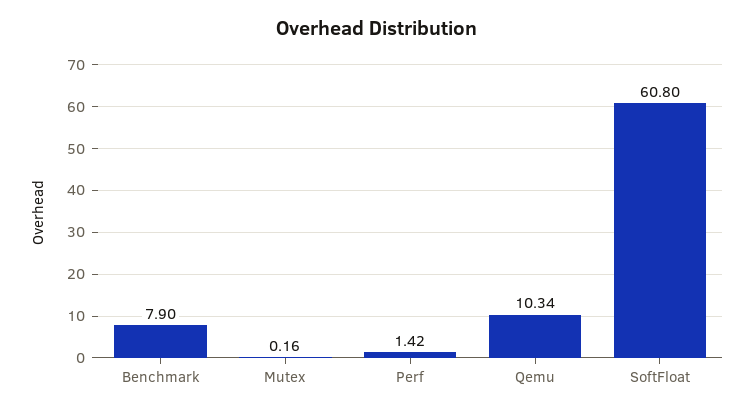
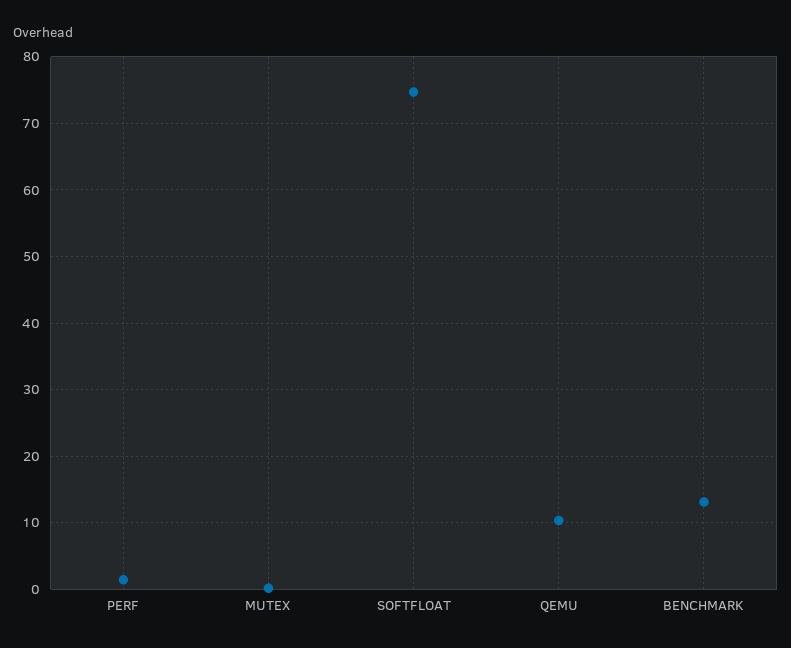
  {
-   "Benchmark": 7.9,
+   "Benchmark": 13,
    "Mutex": 0.16,
    "Perf": 1.42,
    "Qemu": 10.34,
-   "SoftFloat": 60.8
+   "SoftFloat": 75
  }

